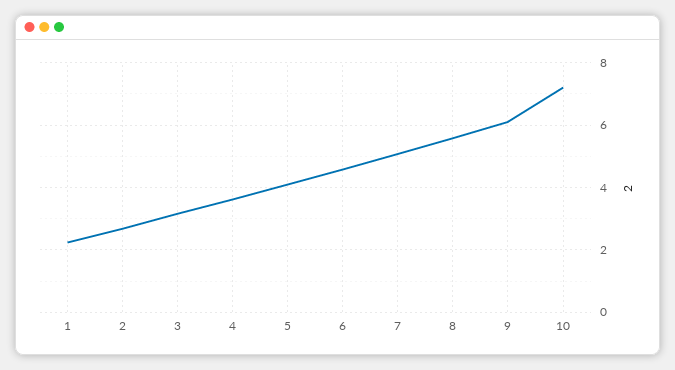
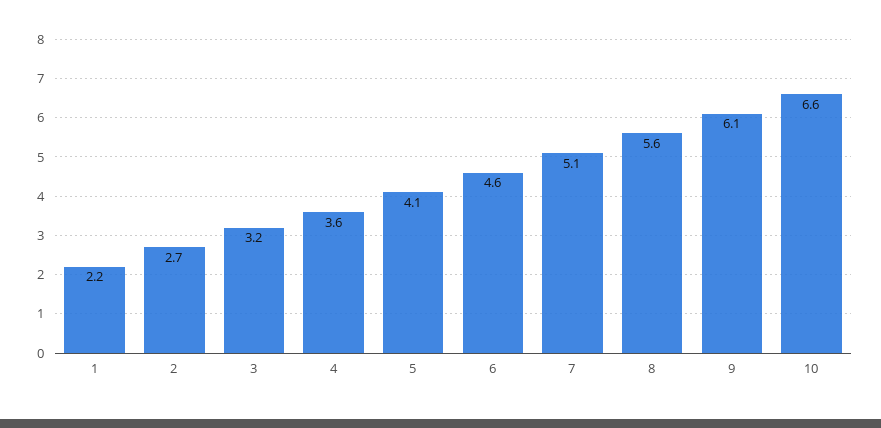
  {
    "1": 2.2,
    "2": 2.7,
    "3": 3.2,
    "4": 3.6,
    "5": 4.1,
    "6": 4.6,
    "7": 5.1,
    "8": 5.6,
    "9": 6.1,
-   "10": 7.2
+   "10": 6.6
  }

